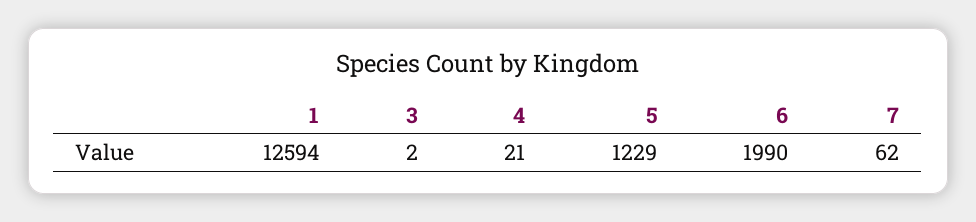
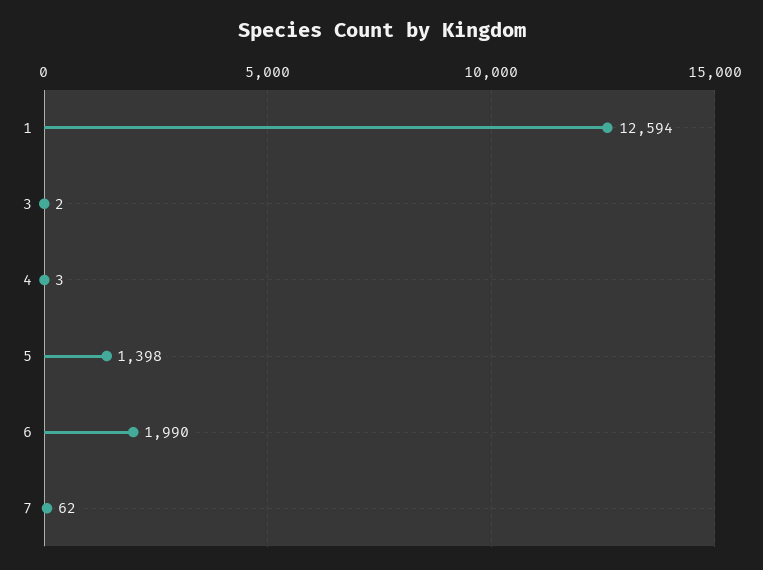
  {
    "1": 12594,
    "3": 2,
-   "4": 21,
+   "4": 3,
-   "5": 1229,
+   "5": 1398,
    "6": 1990,
    "7": 62
  }

